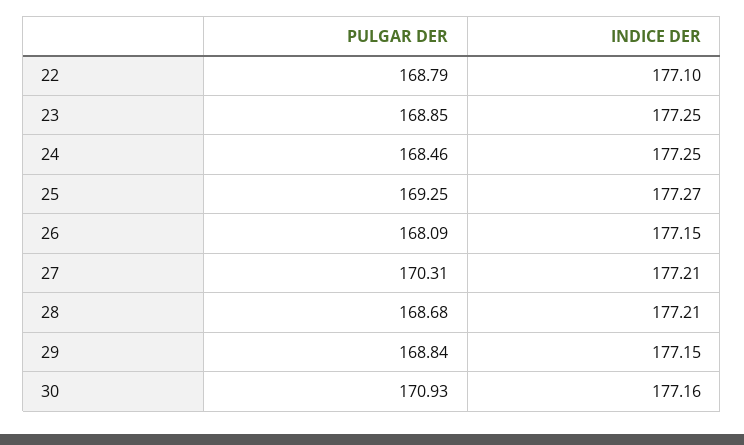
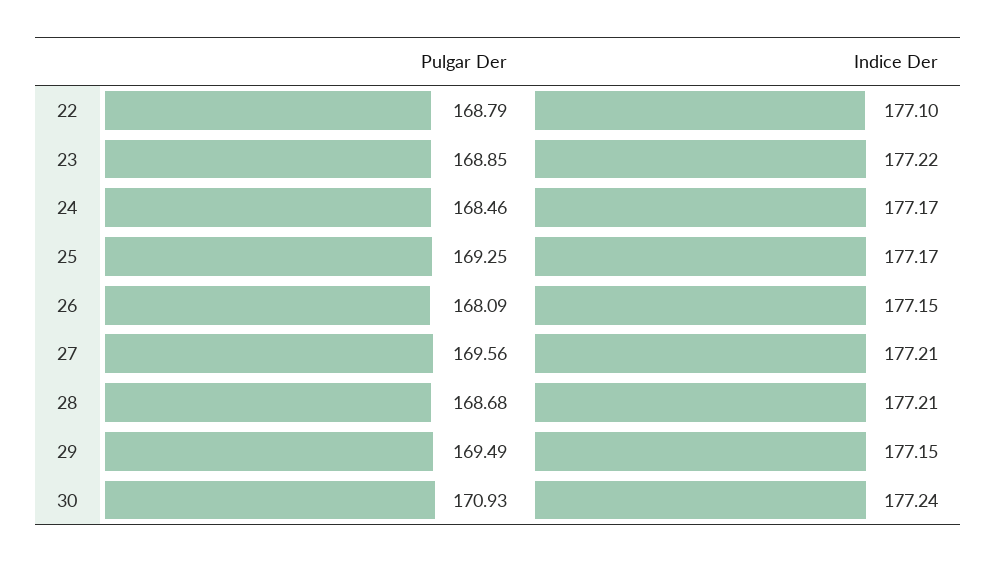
  {
    "PULGAR DER": {
      "22": 168.79,
      "23": 168.85,
      "24": 168.46,
      "25": 169.25,
      "26": 168.09,
-     "27": 170.31,
+     "27": 169.56,
      "28": 168.68,
-     "29": 168.84,
+     "29": 169.49,
      "30": 170.93
    },
    "INDICE DER": {
      "22": 177.1,
-     "23": 177.25,
+     "23": 177.22,
-     "24": 177.25,
+     "24": 177.17,
-     "25": 177.27,
+     "25": 177.17,
      "26": 177.15,
      "27": 177.21,
      "28": 177.21,
      "29": 177.15,
-     "30": 177.16
+     "30": 177.24
    }
  }

